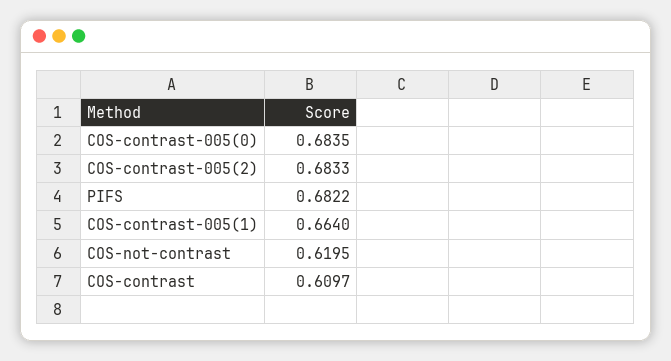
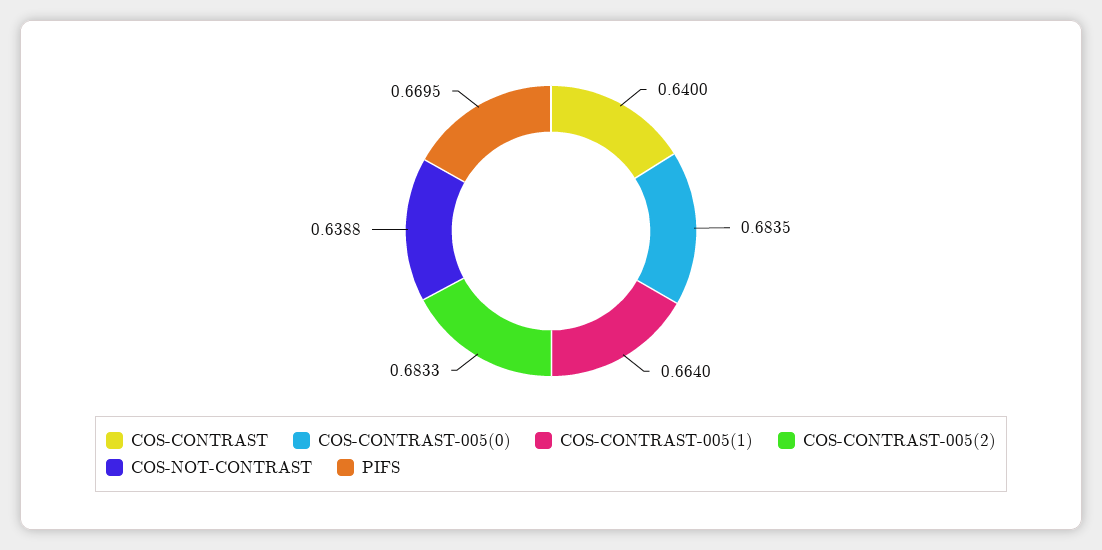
  {
    "COS-contrast-005(0)": 0.6835,
    "COS-contrast-005(2)": 0.6833,
-   "PIFS": 0.6822,
+   "PIFS": 0.6695,
    "COS-contrast-005(1)": 0.664,
-   "COS-not-contrast": 0.6195,
+   "COS-not-contrast": 0.6388,
-   "COS-contrast": 0.6097
+   "COS-contrast": 0.64
  }

